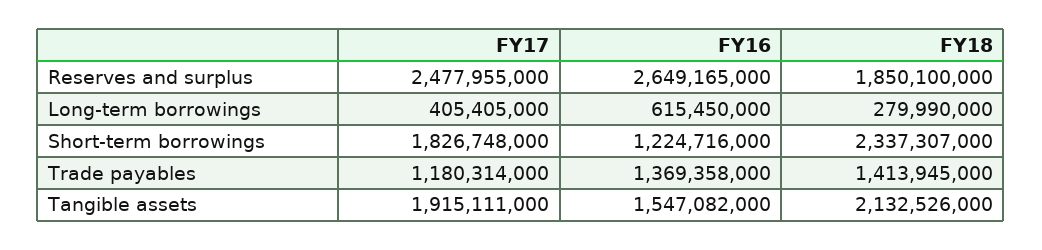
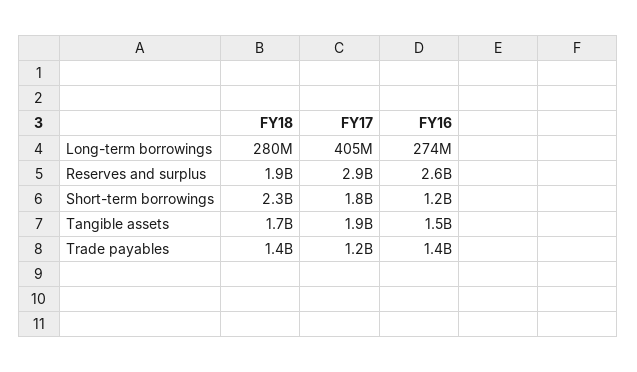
  {
    "FY17": {
-     "Reserves and surplus": 2477955000,
+     "Reserves and surplus": 2900000000,
      "Long-term borrowings": 405405000,
      "Short-term borrowings": 1826748000,
      "Trade payables": 1180314000,
      "Tangible assets": 1915111000
    },
    "FY16": {
      "Reserves and surplus": 2649165000,
-     "Long-term borrowings": 615450000,
+     "Long-term borrowings": 274000000,
      "Short-term borrowings": 1224716000,
      "Trade payables": 1369358000,
      "Tangible assets": 1547082000
    },
    "FY18": {
      "Reserves and surplus": 1850100000,
      "Long-term borrowings": 279990000,
      "Short-term borrowings": 2337307000,
      "Trade payables": 1413945000,
-     "Tangible assets": 2132526000
+     "Tangible assets": 1700000000
    }
  }

